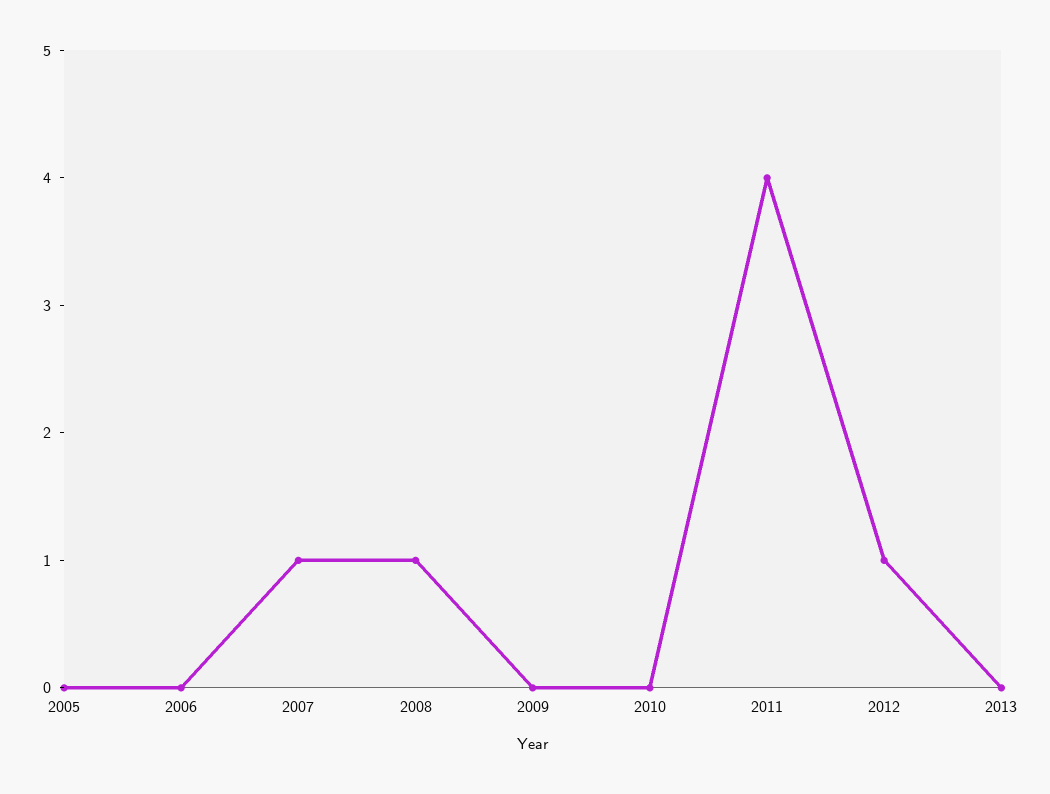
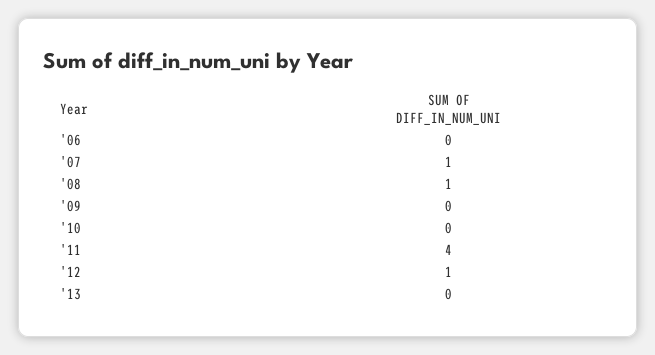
  {
-   "2005": 0,
    "2006": 0,
    "2007": 1,
    "2008": 1,
    "2009": 0,
    "2010": 0,
    "2011": 4,
    "2012": 1,
    "2013": 0
  }

